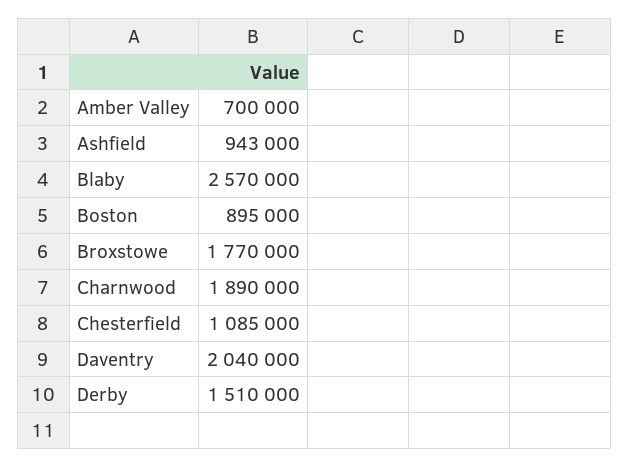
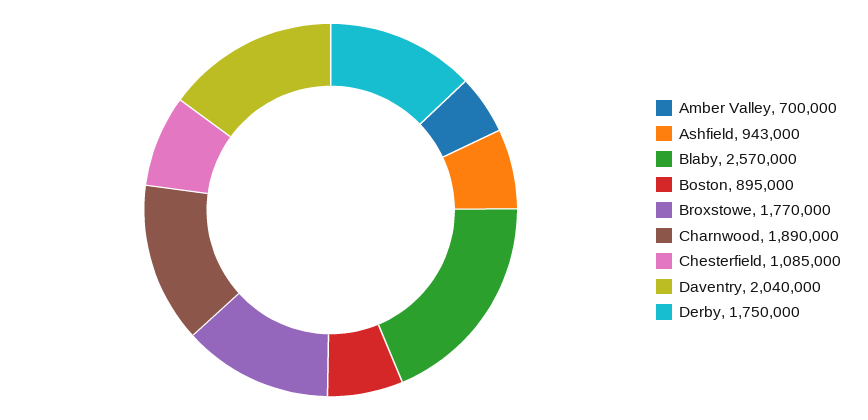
  {
    "Amber Valley": 700000,
    "Ashfield": 943000,
    "Blaby": 2570000,
    "Boston": 895000,
    "Broxstowe": 1770000,
    "Charnwood": 1890000,
    "Chesterfield": 1085000,
    "Daventry": 2040000,
-   "Derby": 1510000
+   "Derby": 1750000
  }

